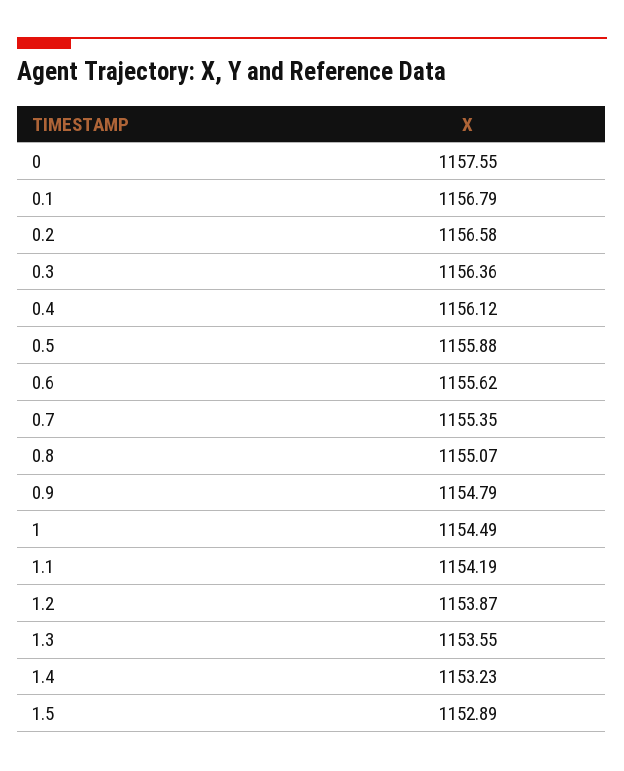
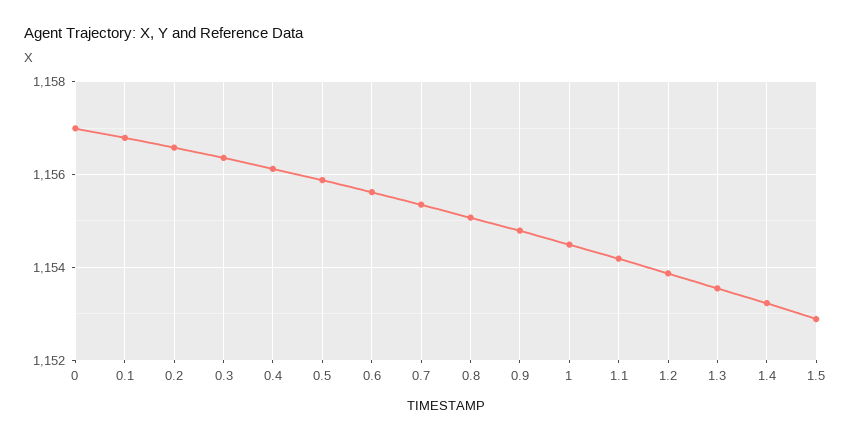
  {
-   "0": 1157.55,
+   "0": 1157,
    "0.1": 1156.79,
    "0.2": 1156.58,
    "0.3": 1156.36,
    "0.4": 1156.12,
    "0.5": 1155.88,
    "0.6": 1155.62,
    "0.7": 1155.35,
    "0.8": 1155.07,
    "0.9": 1154.79,
    "1": 1154.49,
    "1.1": 1154.19,
    "1.2": 1153.87,
    "1.3": 1153.55,
    "1.4": 1153.23,
    "1.5": 1152.89
  }

